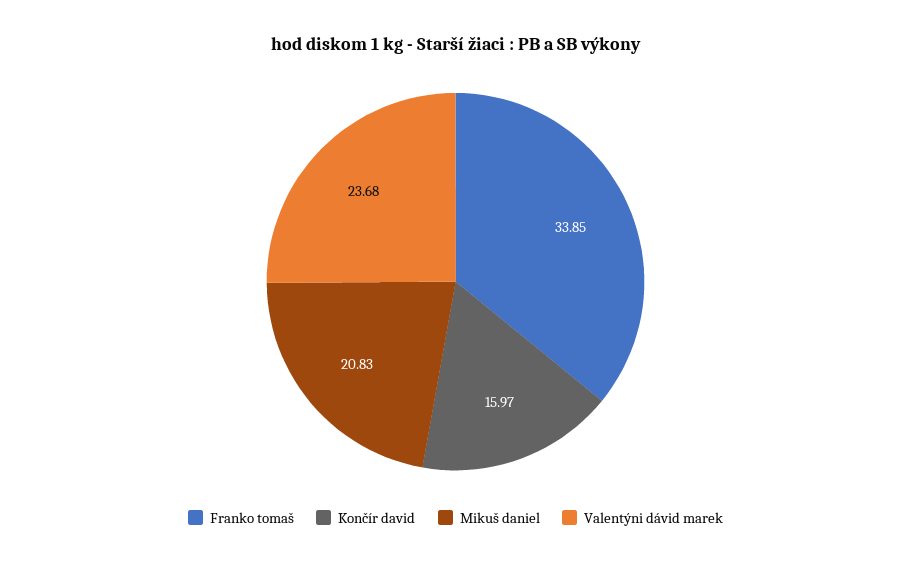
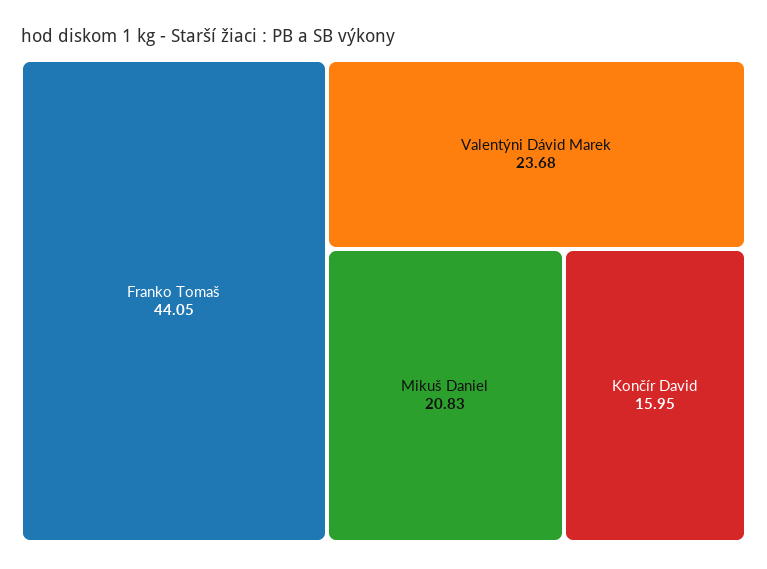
  {
-   "Franko tomaš": 33.85,
+   "Franko tomaš": 44.05,
-   "Končír david": 15.97,
+   "Končír david": 15.95,
    "Mikuš daniel": 20.83,
    "Valentýni dávid marek": 23.68
  }

